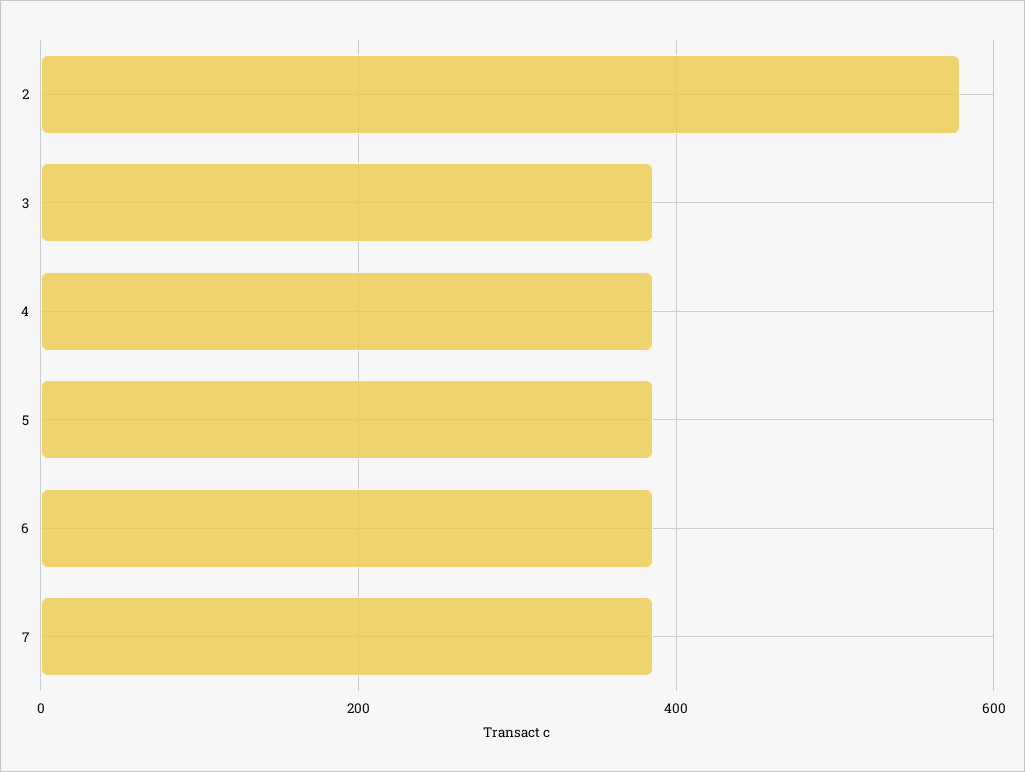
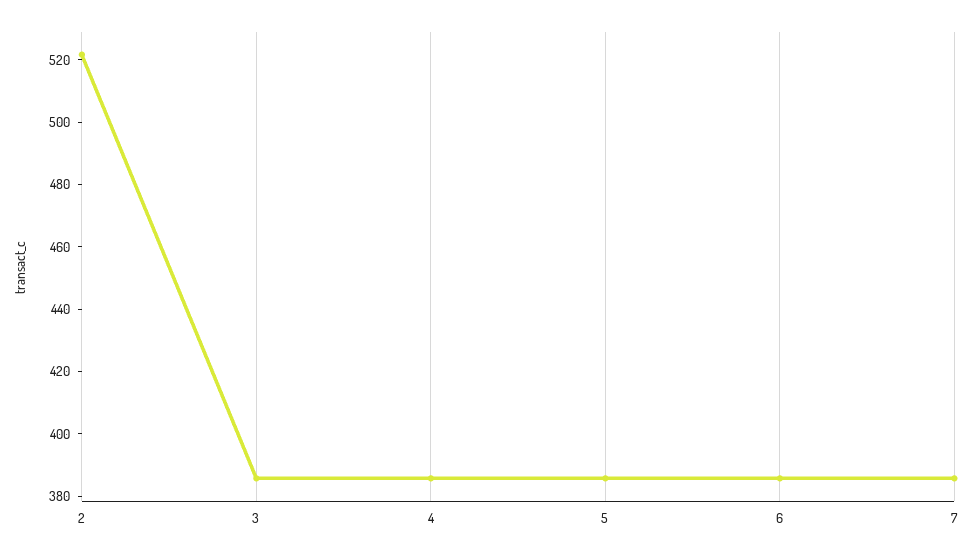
  {
-   "2": 580,
+   "2": 520,
    "3": 385,
    "4": 385,
    "5": 385,
    "6": 385,
    "7": 385
  }

